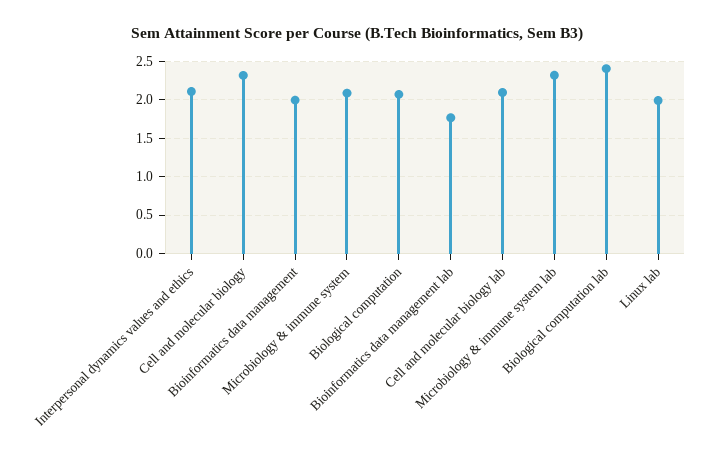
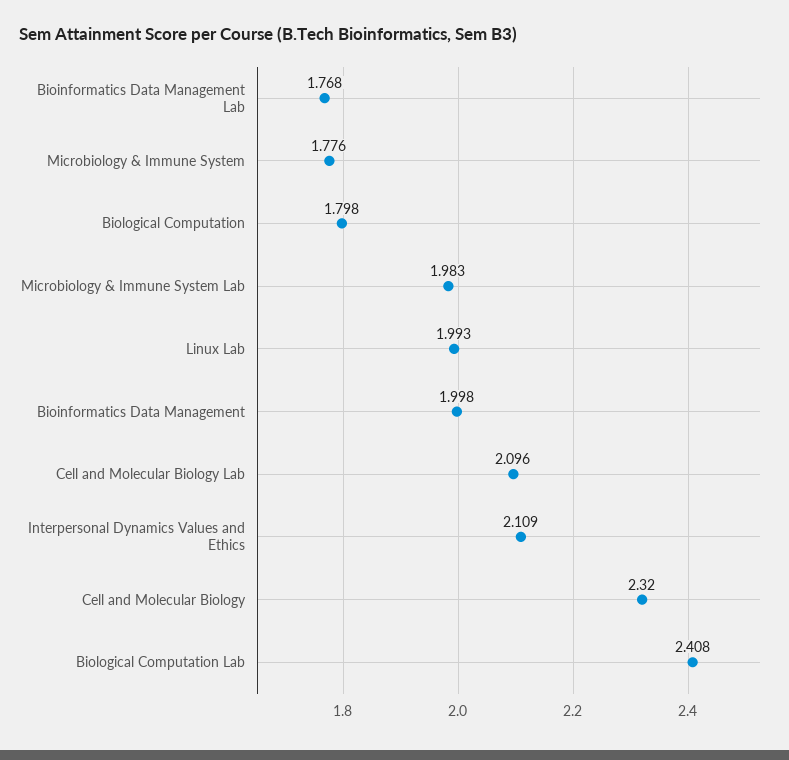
  {
    "Interpersonal dynamics values and ethics": 2.109,
    "Cell and molecular biology": 2.32,
    "Bioinformatics data management": 1.998,
-   "Microbiology & immune system": 2.1,
+   "Microbiology & immune system": 1.776,
-   "Biological computation": 2.1,
+   "Biological computation": 1.798,
    "Bioinformatics data management lab": 1.768,
    "Cell and molecular biology lab": 2.096,
-   "Microbiology & immune system lab": 2.3,
+   "Microbiology & immune system lab": 1.983,
    "Biological computation lab": 2.408,
    "Linux lab": 1.993
  }

